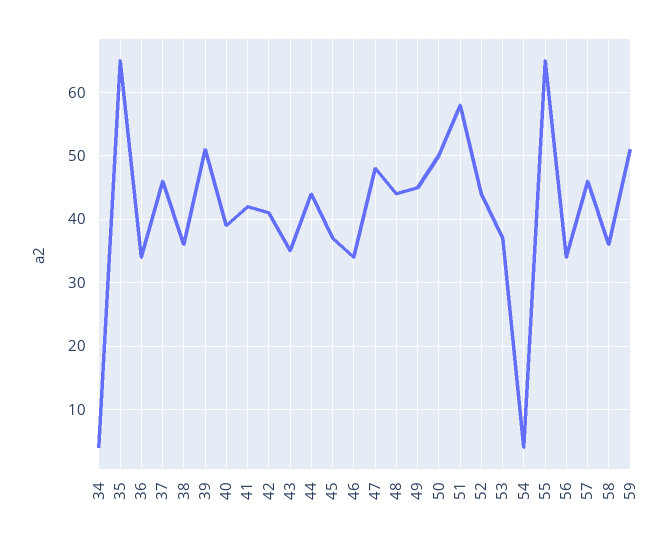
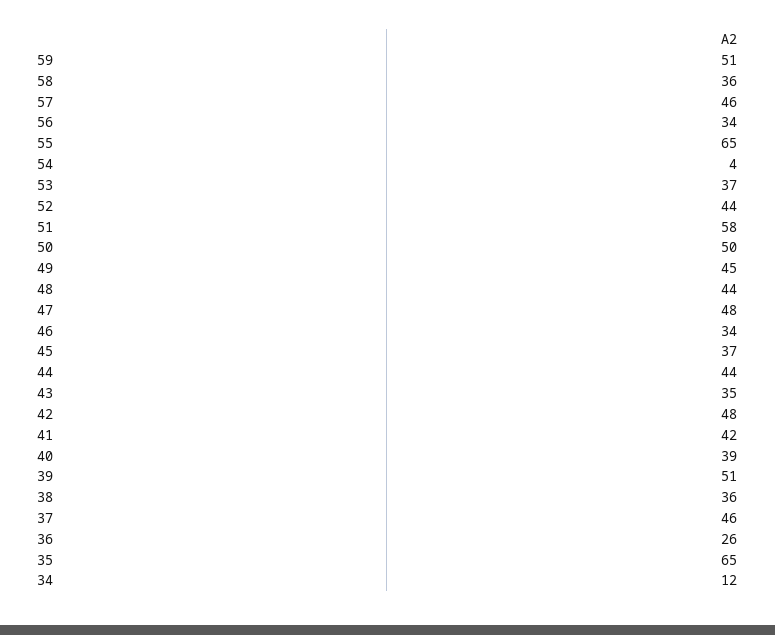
  {
-   "34": 4,
+   "34": 12,
    "35": 65,
-   "36": 34,
+   "36": 26,
    "37": 46,
    "38": 36,
    "39": 51,
    "40": 39,
    "41": 42,
-   "42": 41,
+   "42": 48,
    "43": 35,
    "44": 44,
    "45": 37,
    "46": 34,
    "47": 48,
    "48": 44,
    "49": 45,
    "50": 50,
    "51": 58,
    "52": 44,
    "53": 37,
    "54": 4,
    "55": 65,
    "56": 34,
    "57": 46,
    "58": 36,
    "59": 51
  }

